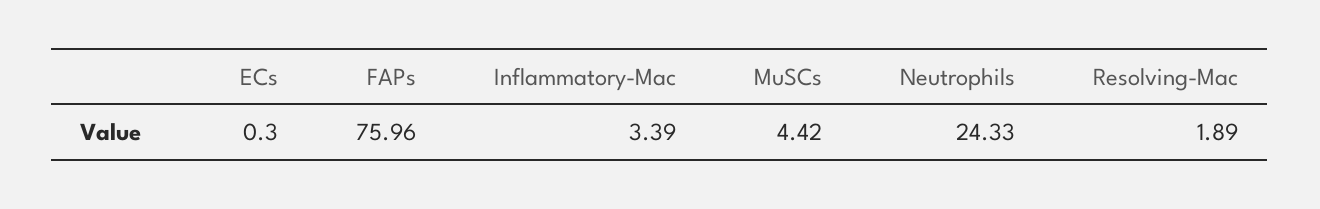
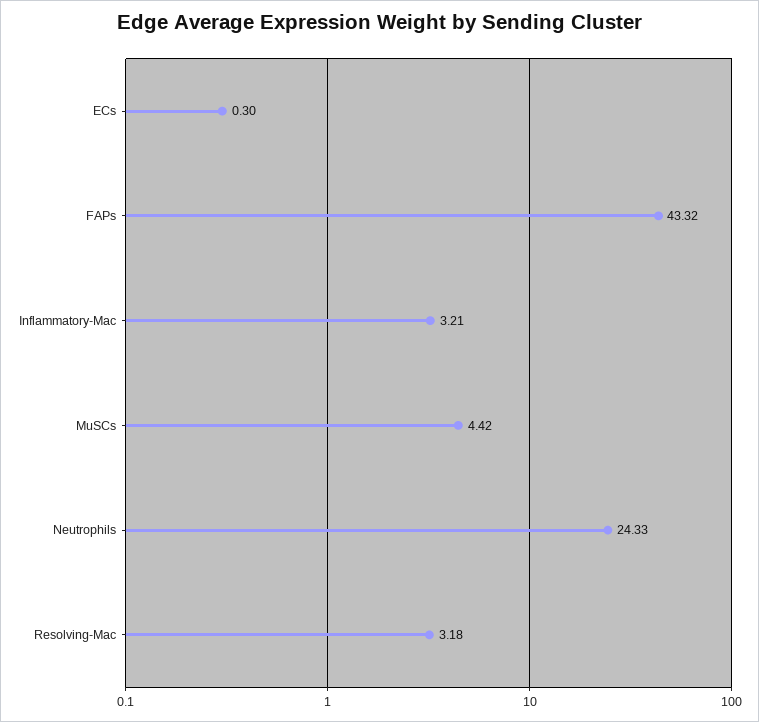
  {
    "ECs": 0.3,
-   "FAPs": 75.96,
+   "FAPs": 43.32,
-   "Inflammatory-Mac": 3.39,
+   "Inflammatory-Mac": 3.21,
    "MuSCs": 4.42,
    "Neutrophils": 24.33,
-   "Resolving-Mac": 1.89
+   "Resolving-Mac": 3.18
  }

